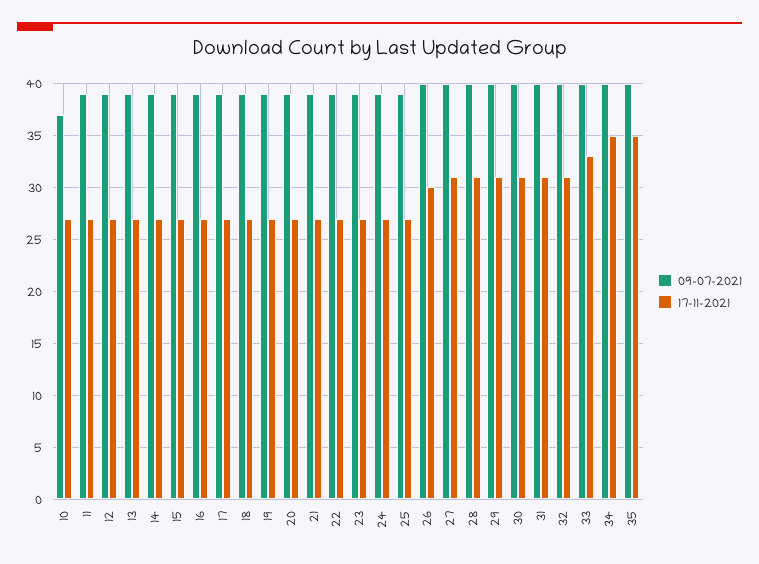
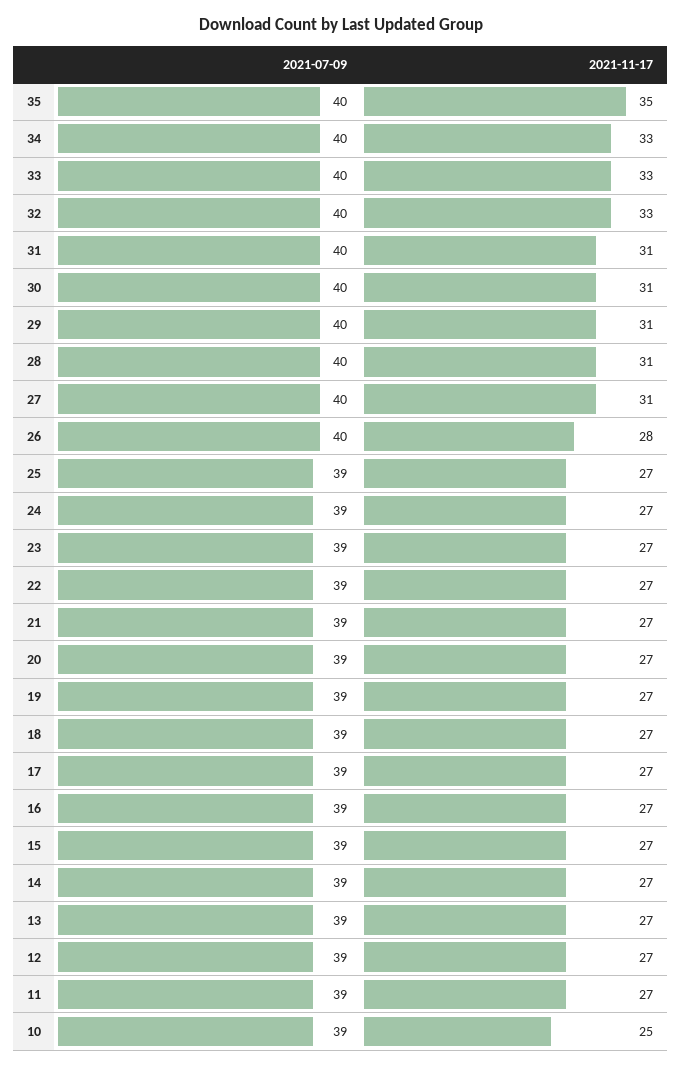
  {
    "09-07-2021": {
-     "10": 37,
+     "10": 39,
      "11": 39,
      "12": 39,
      "13": 39,
      "14": 39,
      "15": 39,
      "16": 39,
      "17": 39,
      "18": 39,
      "19": 39,
      "20": 39,
      "21": 39,
      "22": 39,
      "23": 39,
      "24": 39,
      "25": 39,
      "26": 40,
      "27": 40,
      "28": 40,
      "29": 40,
      "30": 40,
      "31": 40,
      "32": 40,
      "33": 40,
      "34": 40,
      "35": 40
    },
    "17-11-2021": {
-     "10": 27,
+     "10": 25,
      "11": 27,
      "12": 27,
      "13": 27,
      "14": 27,
      "15": 27,
      "16": 27,
      "17": 27,
      "18": 27,
      "19": 27,
      "20": 27,
      "21": 27,
      "22": 27,
      "23": 27,
      "24": 27,
      "25": 27,
-     "26": 30,
+     "26": 28,
      "27": 31,
      "28": 31,
      "29": 31,
      "30": 31,
      "31": 31,
-     "32": 31,
+     "32": 33,
      "33": 33,
-     "34": 35,
+     "34": 33,
      "35": 35
    }
  }

